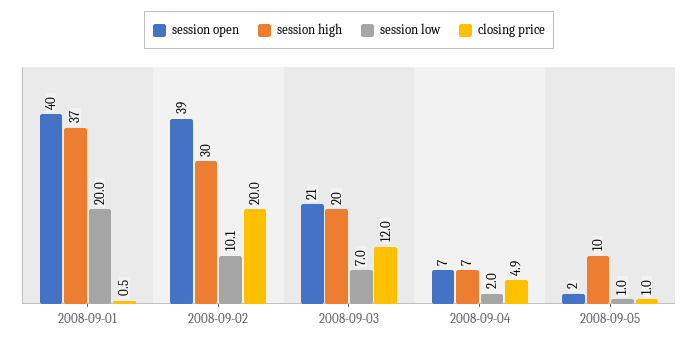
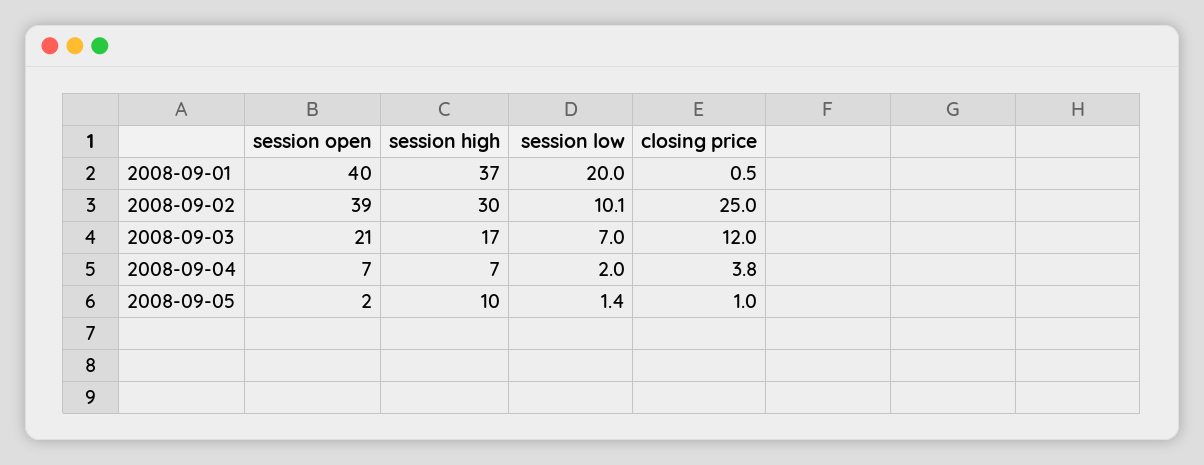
  {
    "session open": {
      "2008-09-01": 40,
      "2008-09-02": 39,
      "2008-09-03": 21,
      "2008-09-04": 7,
      "2008-09-05": 2
    },
    "session high": {
      "2008-09-01": 37,
      "2008-09-02": 30,
-     "2008-09-03": 20,
+     "2008-09-03": 17,
      "2008-09-04": 7,
      "2008-09-05": 10
    },
    "session low": {
      "2008-09-01": 20,
      "2008-09-02": 10.1,
      "2008-09-03": 7,
      "2008-09-04": 2,
-     "2008-09-05": 1
+     "2008-09-05": 1.4
    },
    "closing price": {
      "2008-09-01": 0.5,
-     "2008-09-02": 20,
+     "2008-09-02": 25,
      "2008-09-03": 12,
-     "2008-09-04": 4.9,
+     "2008-09-04": 3.8,
      "2008-09-05": 1
    }
  }

